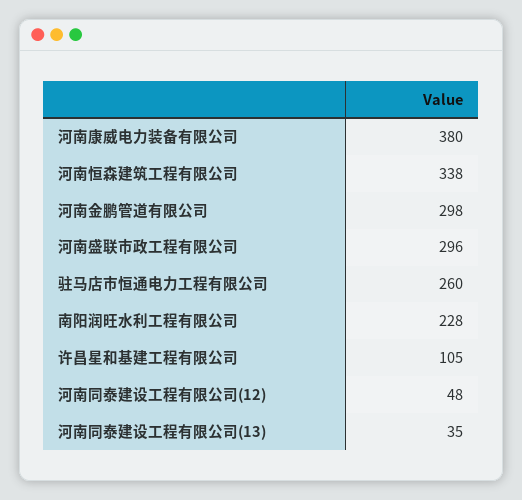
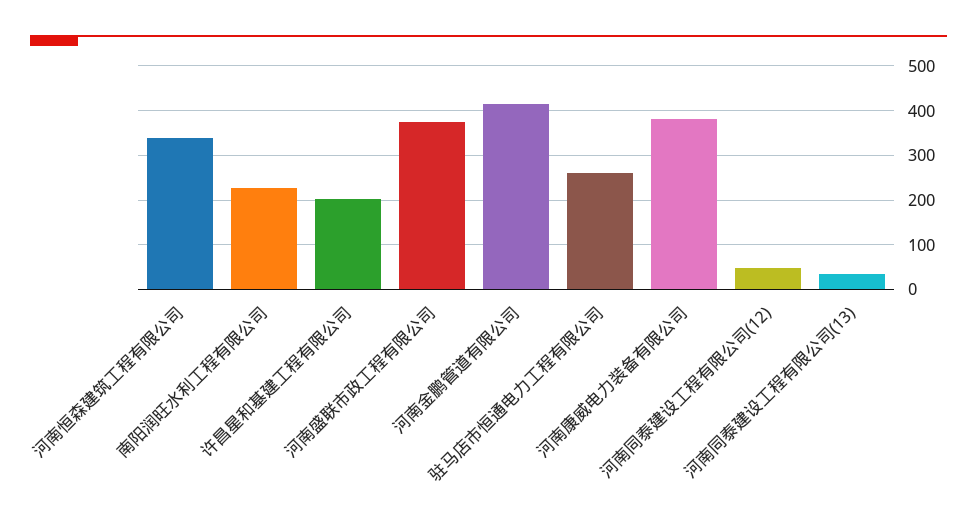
  {
    "河南康威电力装备有限公司": 380,
    "河南恒森建筑工程有限公司": 338,
-   "河南金鹏管道有限公司": 298,
+   "河南金鹏管道有限公司": 420,
-   "河南盛联市政工程有限公司": 296,
+   "河南盛联市政工程有限公司": 380,
    "驻马店市恒通电力工程有限公司": 260,
    "南阳润旺水利工程有限公司": 228,
-   "许昌星和基建工程有限公司": 105,
+   "许昌星和基建工程有限公司": 200,
    "河南同泰建设工程有限公司(12)": 48,
    "河南同泰建设工程有限公司(13)": 35
  }

